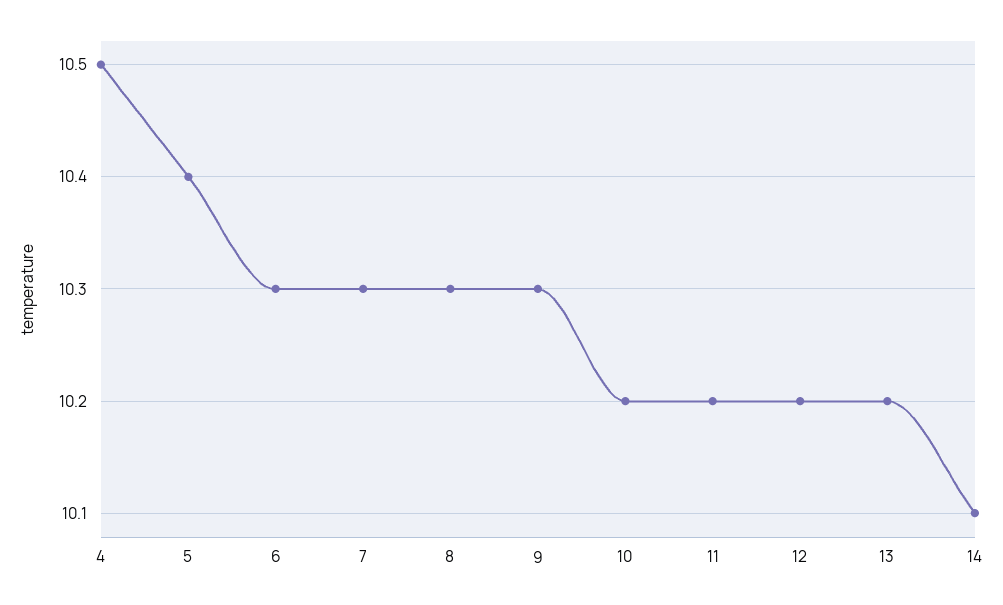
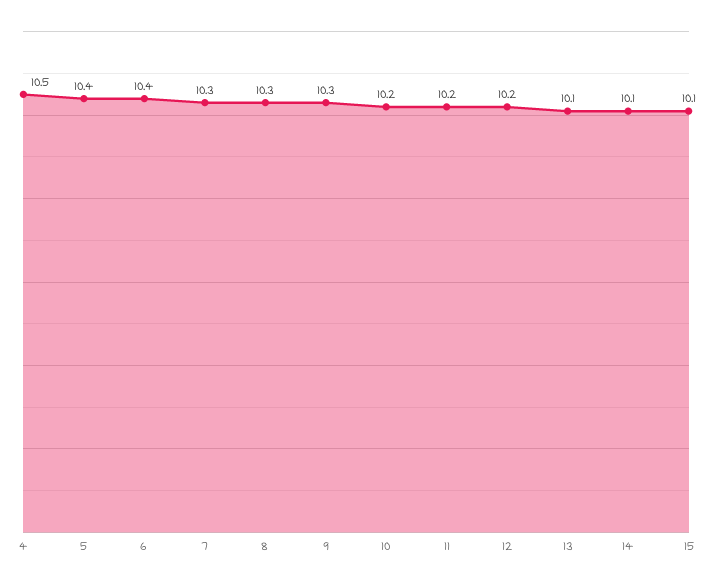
  {
    "4": 10.5,
    "5": 10.4,
-   "6": 10.3,
+   "6": 10.4,
    "7": 10.3,
    "8": 10.3,
    "9": 10.3,
    "10": 10.2,
    "11": 10.2,
    "12": 10.2,
-   "13": 10.2,
+   "13": 10.1,
-   "14": 10.1
+   "14": 10.1,
+   "15": 10.1
  }

